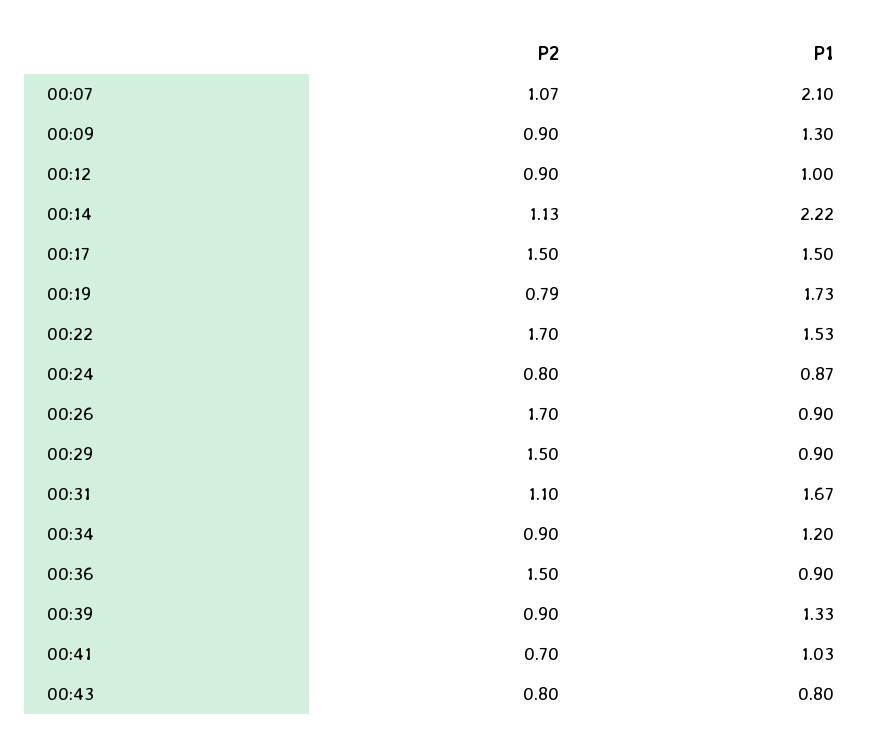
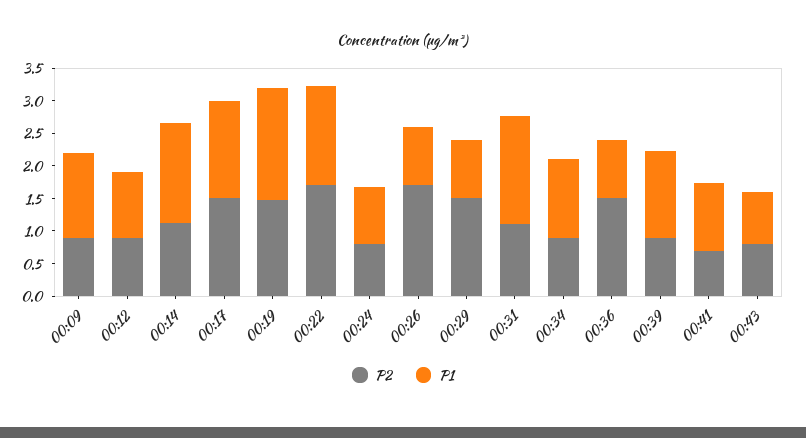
  {
    "P2": {
-     "00:07": 1.07,
      "00:09": 0.9,
      "00:12": 0.9,
      "00:14": 1.13,
      "00:17": 1.5,
-     "00:19": 0.79,
+     "00:19": 1.5,
      "00:22": 1.7,
      "00:24": 0.8,
      "00:26": 1.7,
      "00:29": 1.5,
      "00:31": 1.1,
      "00:34": 0.9,
      "00:36": 1.5,
      "00:39": 0.9,
      "00:41": 0.7,
      "00:43": 0.8
    },
    "P1": {
-     "00:07": 2.1,
      "00:09": 1.3,
      "00:12": 1,
-     "00:14": 2.22,
+     "00:14": 1.5,
      "00:17": 1.5,
      "00:19": 1.73,
      "00:22": 1.53,
      "00:24": 0.87,
      "00:26": 0.9,
      "00:29": 0.9,
      "00:31": 1.67,
      "00:34": 1.2,
      "00:36": 0.9,
      "00:39": 1.33,
      "00:41": 1.03,
      "00:43": 0.8
    }
  }

